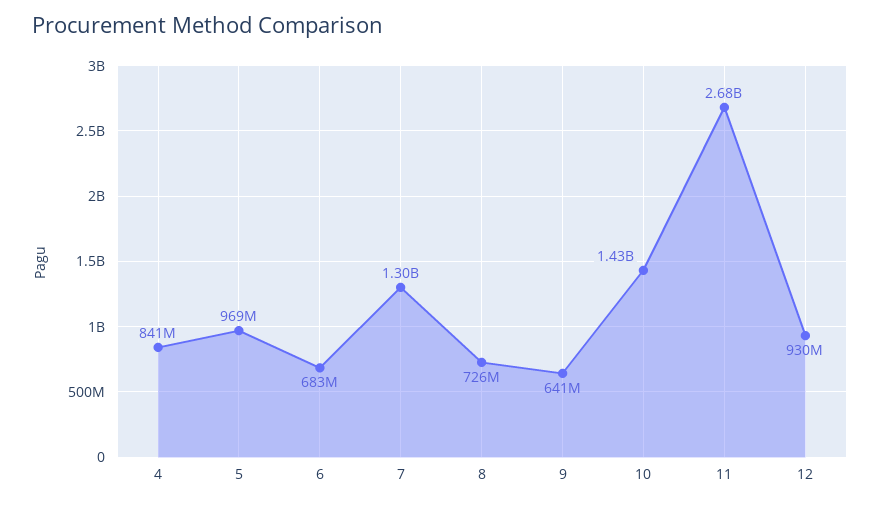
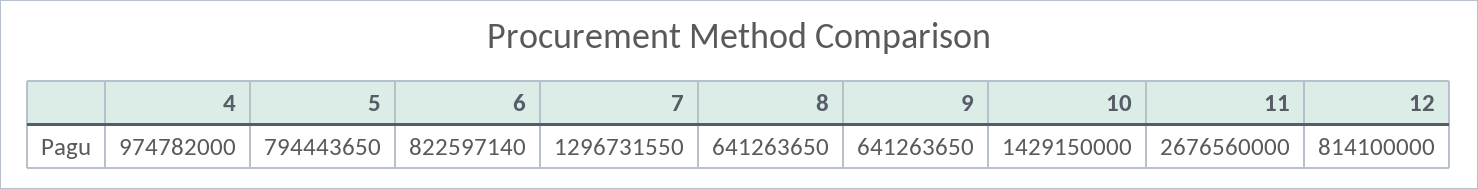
  {
-   "4": 841000000,
+   "4": 974782000,
-   "5": 969000000,
+   "5": 794443650,
-   "6": 683000000,
+   "6": 822597140,
    "7": 1296731550,
-   "8": 726000000,
+   "8": 641263650,
    "9": 641263650,
    "10": 1429150000,
    "11": 2676560000,
-   "12": 930000000
+   "12": 814100000
  }

